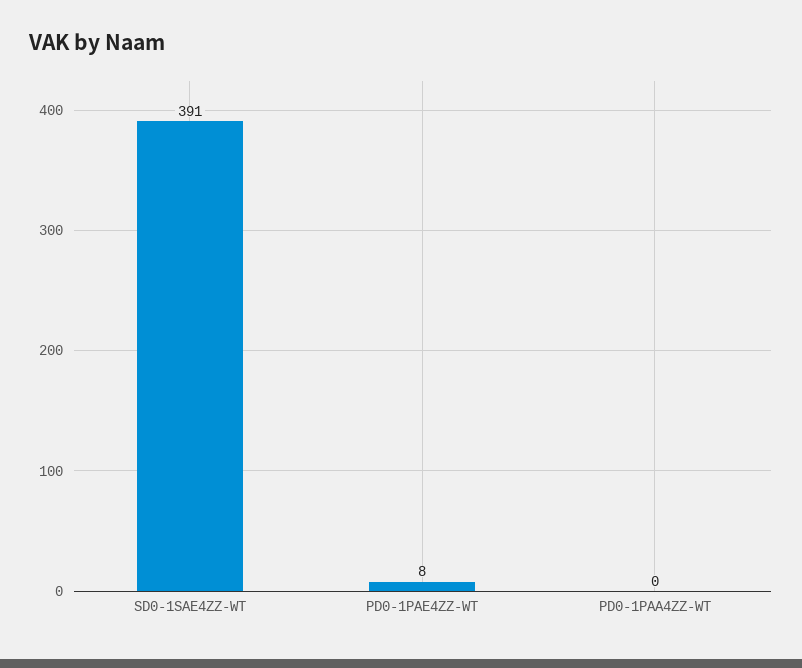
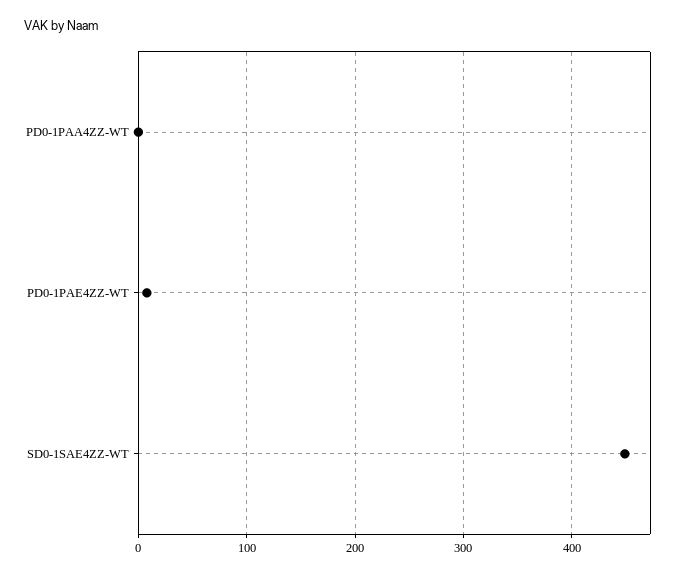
  {
-   "SD0-1SAE4ZZ-WT": 391,
+   "SD0-1SAE4ZZ-WT": 450,
    "PD0-1PAE4ZZ-WT": 8,
    "PD0-1PAA4ZZ-WT": 0
  }

